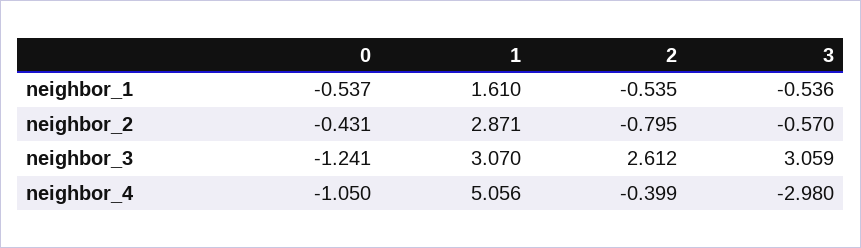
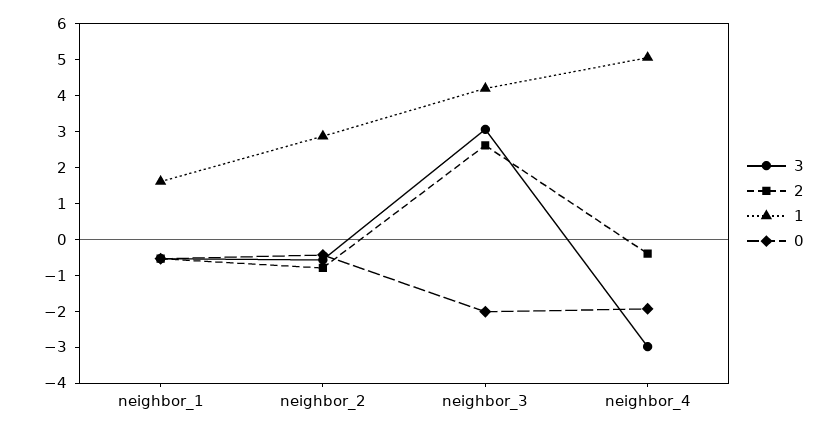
  {
    "0": {
      "neighbor_1": -0.537,
      "neighbor_2": -0.431,
-     "neighbor_3": -1.241,
+     "neighbor_3": -2,
-     "neighbor_4": -1.05
+     "neighbor_4": -2
    },
    "1": {
      "neighbor_1": 1.61,
      "neighbor_2": 2.871,
-     "neighbor_3": 3.07,
+     "neighbor_3": 4.25,
      "neighbor_4": 5.056
    },
    "2": {
      "neighbor_1": -0.535,
      "neighbor_2": -0.795,
      "neighbor_3": 2.612,
      "neighbor_4": -0.399
    },
    "3": {
      "neighbor_1": -0.536,
      "neighbor_2": -0.57,
      "neighbor_3": 3.059,
      "neighbor_4": -2.98
    }
  }

